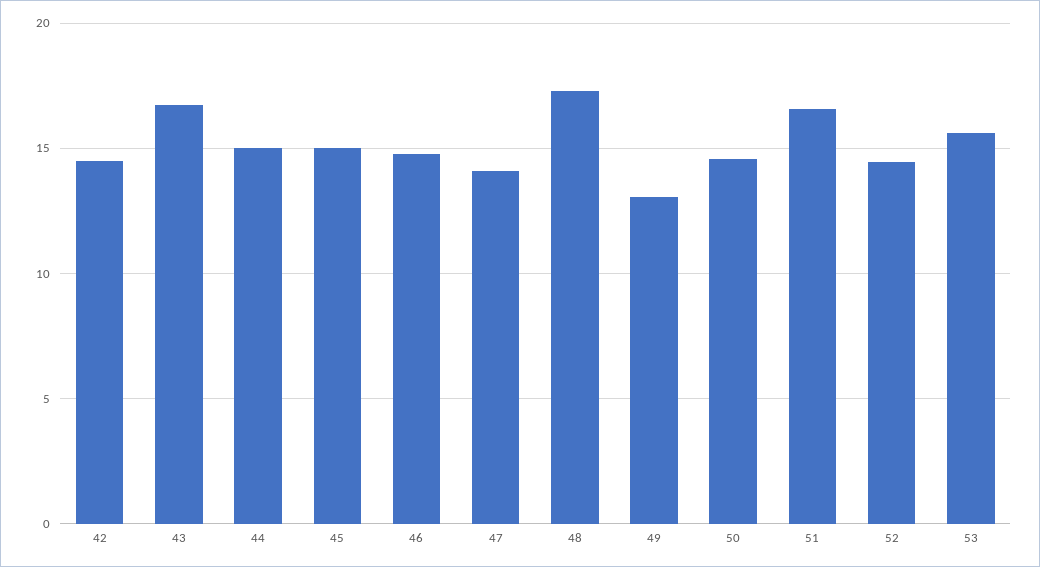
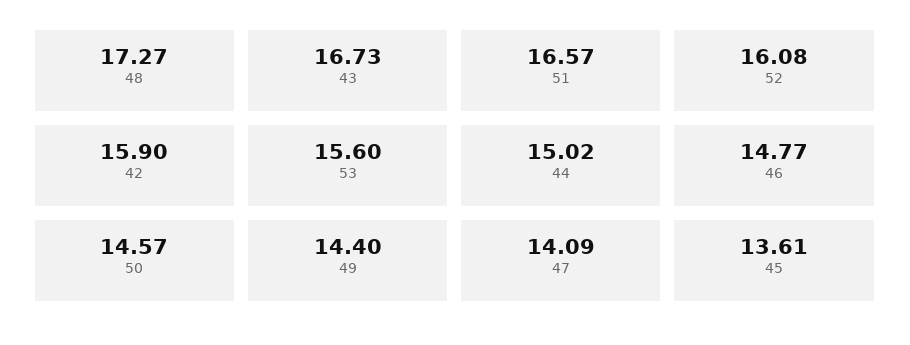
  {
-   "42": 14.5,
+   "42": 15.9,
    "43": 16.73,
    "44": 15.02,
-   "45": 15,
+   "45": 13.61,
    "46": 14.77,
    "47": 14.09,
    "48": 17.27,
-   "49": 13,
+   "49": 14.4,
    "50": 14.57,
    "51": 16.57,
-   "52": 14.5,
+   "52": 16.08,
    "53": 15.6
  }

